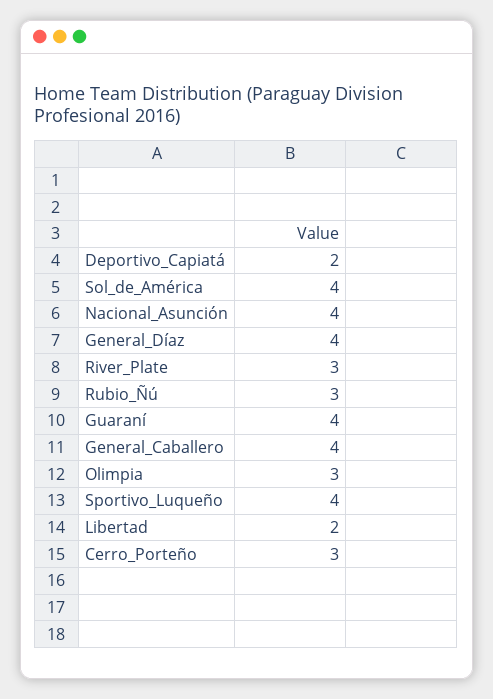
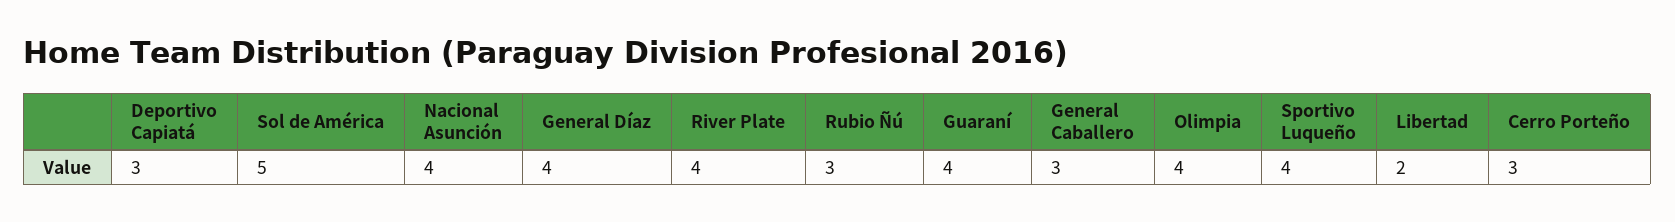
  {
-   "Deportivo_Capiatá": 2,
+   "Deportivo_Capiatá": 3,
-   "Sol_de_América": 4,
+   "Sol_de_América": 5,
    "Nacional_Asunción": 4,
    "General_Díaz": 4,
-   "River_Plate": 3,
+   "River_Plate": 4,
    "Rubio_Ñú": 3,
    "Guaraní": 4,
-   "General_Caballero": 4,
+   "General_Caballero": 3,
-   "Olimpia": 3,
+   "Olimpia": 4,
    "Sportivo_Luqueño": 4,
    "Libertad": 2,
    "Cerro_Porteño": 3
  }

